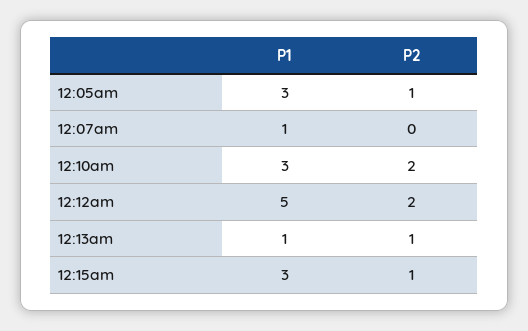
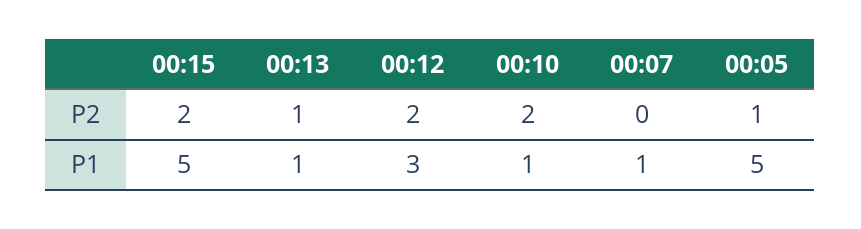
  {
    "P1": {
-     "12:05am": 3,
+     "12:05am": 5,
      "12:07am": 1,
-     "12:10am": 3,
+     "12:10am": 1,
-     "12:12am": 5,
+     "12:12am": 3,
      "12:13am": 1,
-     "12:15am": 3
+     "12:15am": 5
    },
    "P2": {
      "12:05am": 1,
      "12:07am": 0,
      "12:10am": 2,
      "12:12am": 2,
      "12:13am": 1,
-     "12:15am": 1
+     "12:15am": 2
    }
  }

